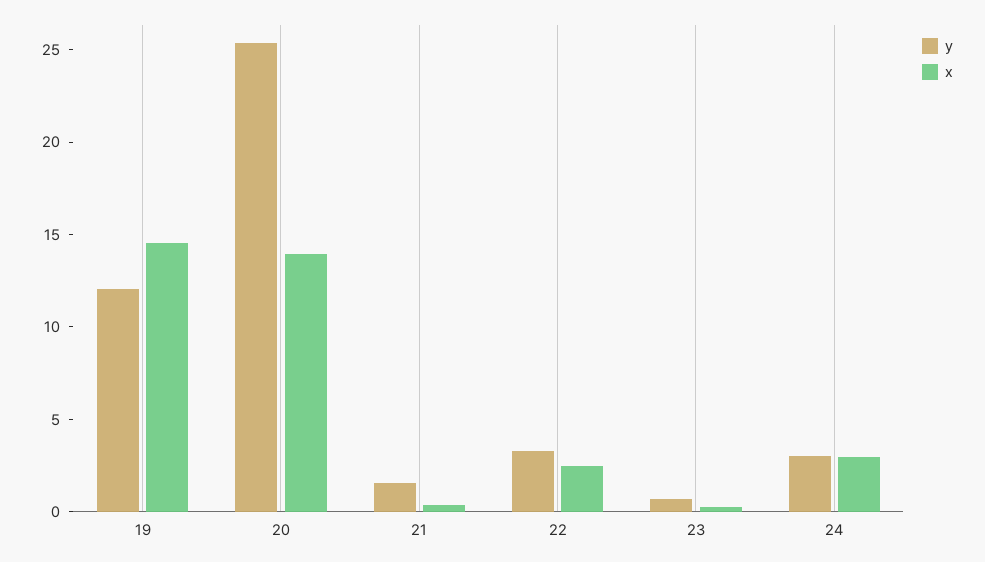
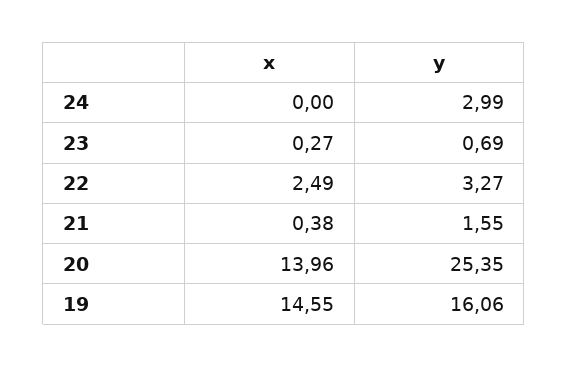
  {
    "y": {
-     "19": 12,
+     "19": 16.06,
      "20": 25.35,
      "21": 1.55,
      "22": 3.27,
      "23": 0.69,
      "24": 2.99
    },
    "x": {
      "19": 14.55,
      "20": 13.96,
      "21": 0.38,
      "22": 2.49,
      "23": 0.27,
-     "24": 3
+     "24": 0
    }
  }

